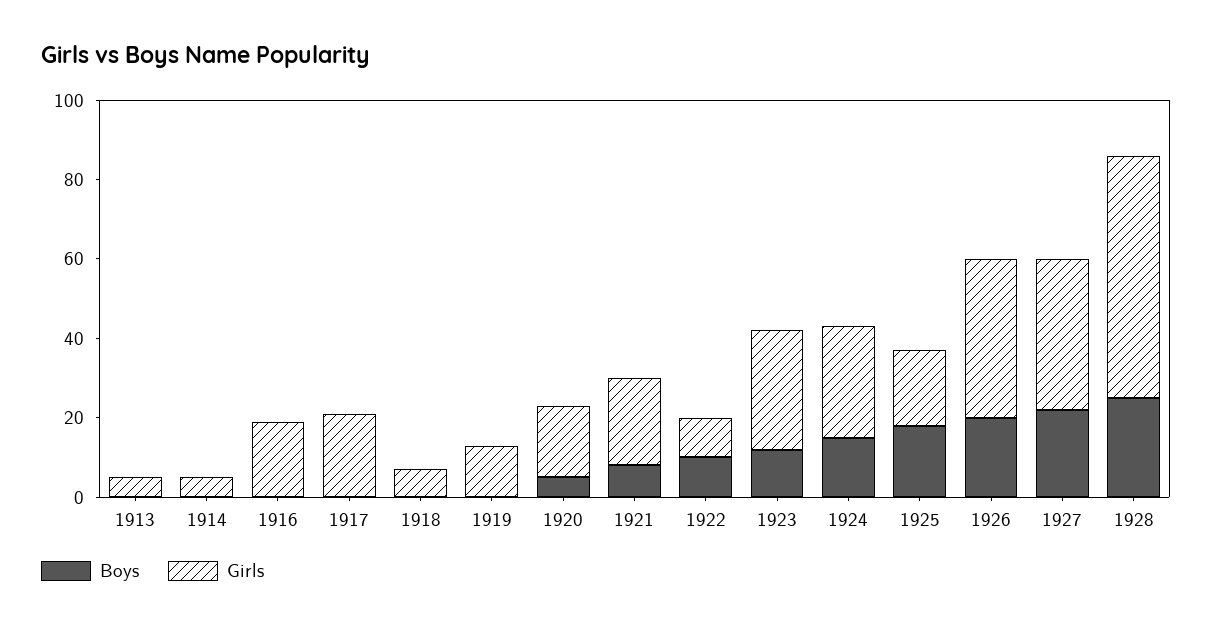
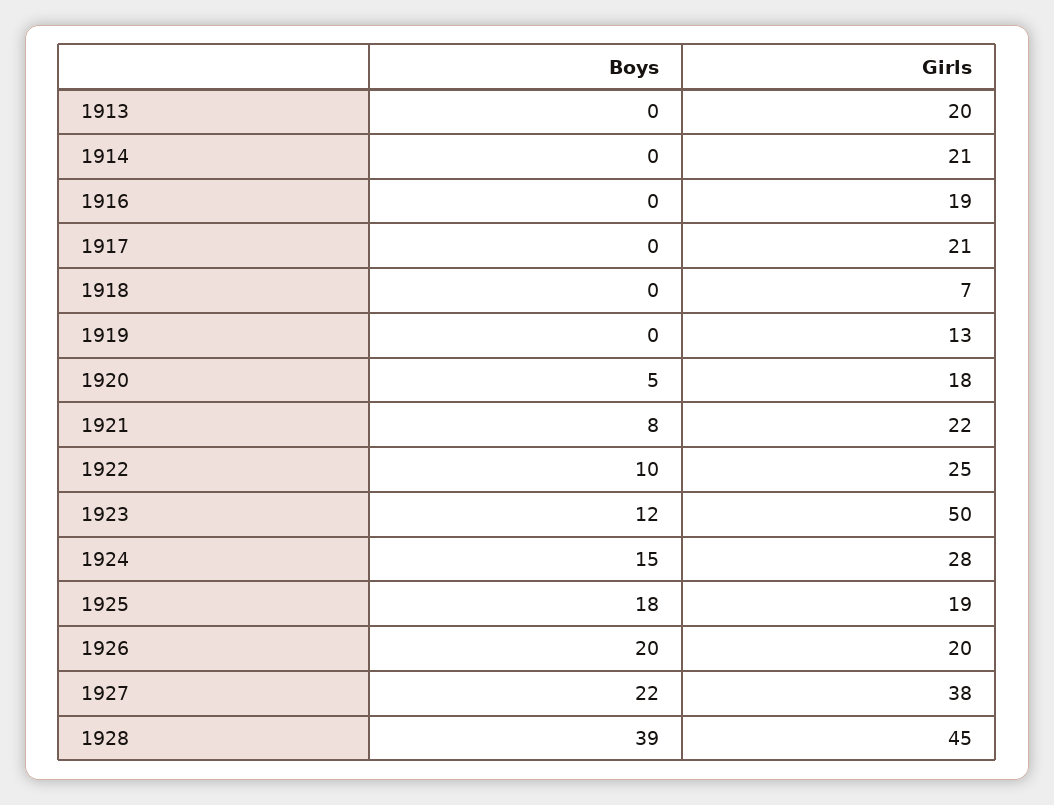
  {
    "Boys": {
      "1913": 0,
      "1914": 0,
      "1916": 0,
      "1917": 0,
      "1918": 0,
      "1919": 0,
      "1920": 5,
      "1921": 8,
      "1922": 10,
      "1923": 12,
      "1924": 15,
      "1925": 18,
      "1926": 20,
      "1927": 22,
-     "1928": 25
+     "1928": 39
    },
    "Girls": {
-     "1913": 5,
+     "1913": 20,
-     "1914": 5,
+     "1914": 21,
      "1916": 19,
      "1917": 21,
      "1918": 7,
      "1919": 13,
      "1920": 18,
      "1921": 22,
-     "1922": 10,
+     "1922": 25,
-     "1923": 30,
+     "1923": 50,
      "1924": 28,
      "1925": 19,
-     "1926": 40,
+     "1926": 20,
      "1927": 38,
-     "1928": 60
+     "1928": 45
    }
  }

